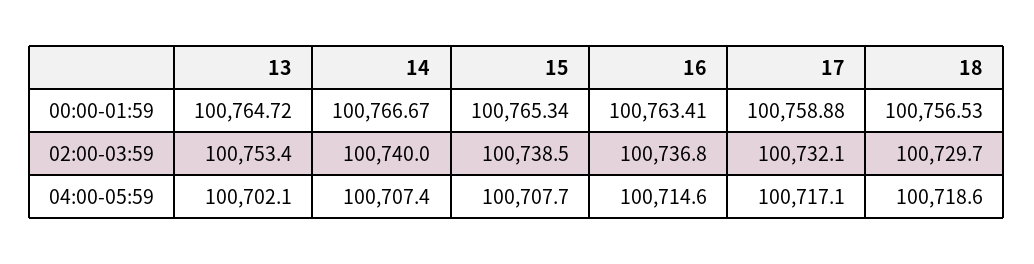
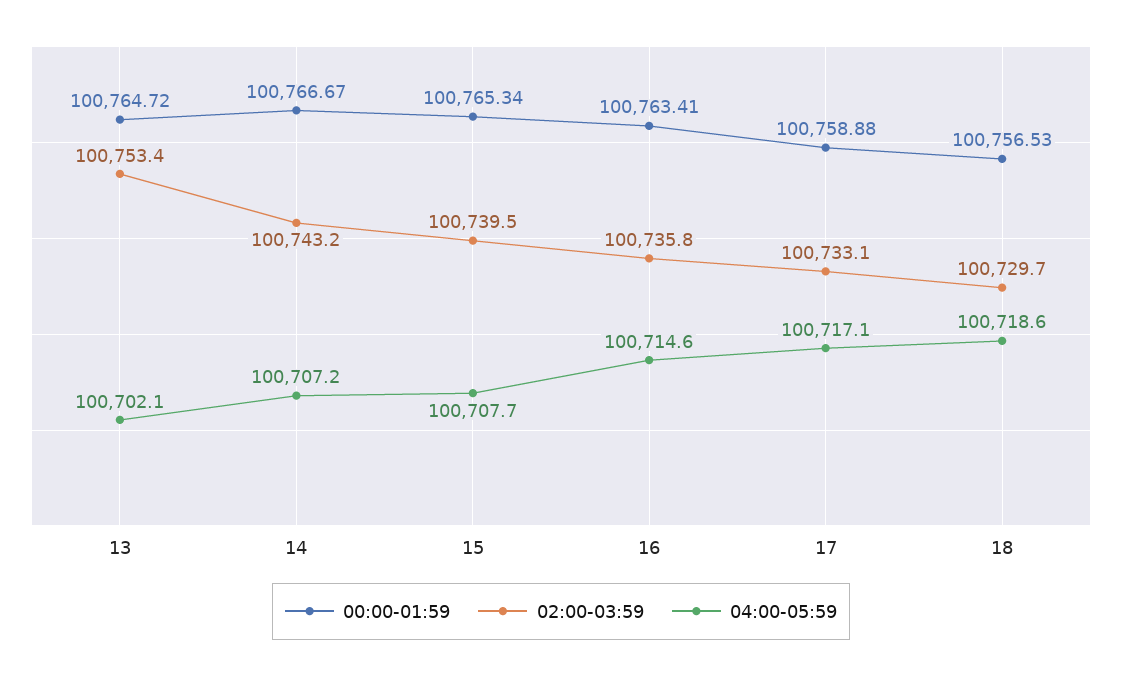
  {
    "00:00-01:59": {
      "13": 100764.72,
      "14": 100766.67,
      "15": 100765.34,
      "16": 100763.41,
      "17": 100758.88,
      "18": 100756.53
    },
    "02:00-03:59": {
      "13": 100753.4,
-     "14": 100740,
+     "14": 100743.2,
-     "15": 100738.5,
+     "15": 100739.5,
-     "16": 100736.8,
+     "16": 100735.8,
-     "17": 100732.1,
+     "17": 100733.1,
      "18": 100729.7
    },
    "04:00-05:59": {
      "13": 100702.1,
-     "14": 100707.4,
+     "14": 100707.2,
      "15": 100707.7,
      "16": 100714.6,
      "17": 100717.1,
      "18": 100718.6
    }
  }

